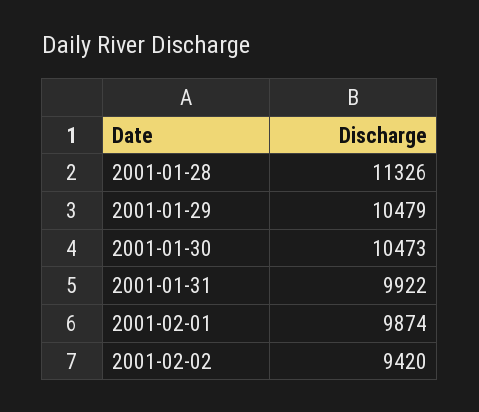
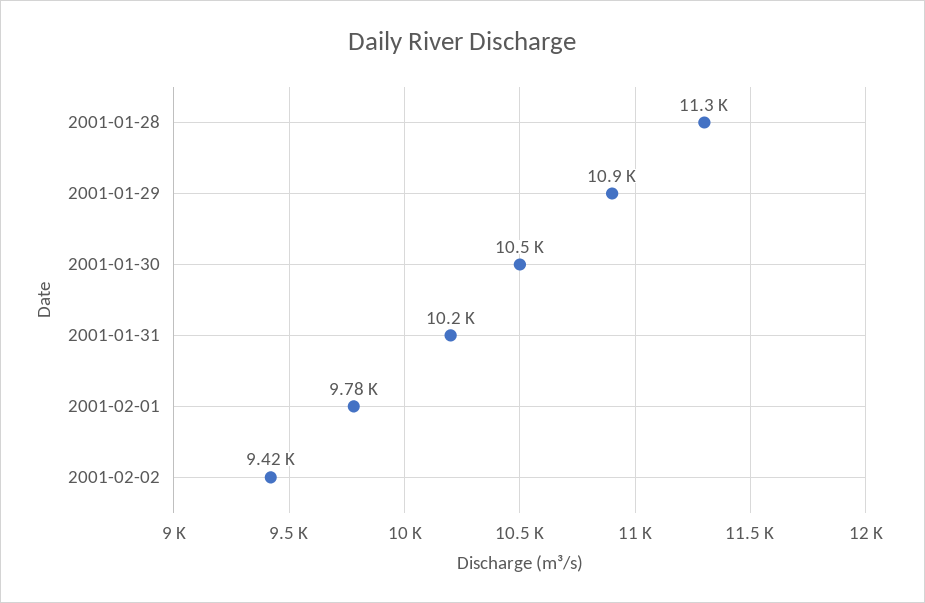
  {
    "2001-01-28": 11326,
-   "2001-01-29": 10479,
+   "2001-01-29": 10900,
    "2001-01-30": 10473,
-   "2001-01-31": 9922,
+   "2001-01-31": 10200,
-   "2001-02-01": 9874,
+   "2001-02-01": 9780,
    "2001-02-02": 9420
  }

